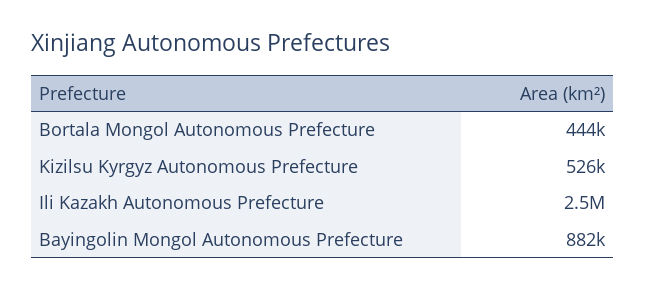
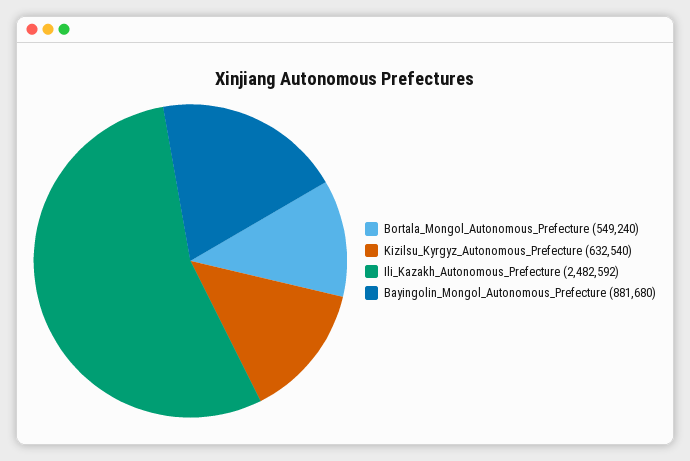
  {
-   "Bortala Mongol Autonomous Prefecture": 444000,
+   "Bortala Mongol Autonomous Prefecture": 549240,
-   "Kizilsu Kyrgyz Autonomous Prefecture": 526000,
+   "Kizilsu Kyrgyz Autonomous Prefecture": 632540,
    "Ili Kazakh Autonomous Prefecture": 2482592,
    "Bayingolin Mongol Autonomous Prefecture": 881680
  }

